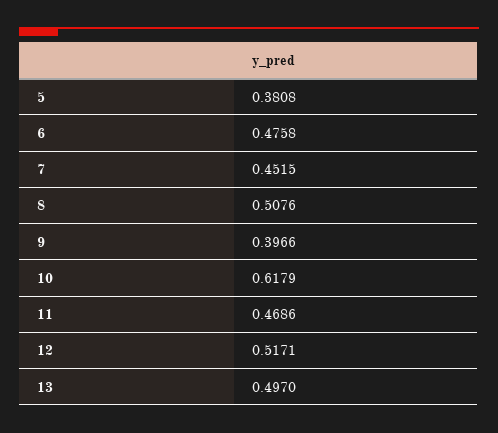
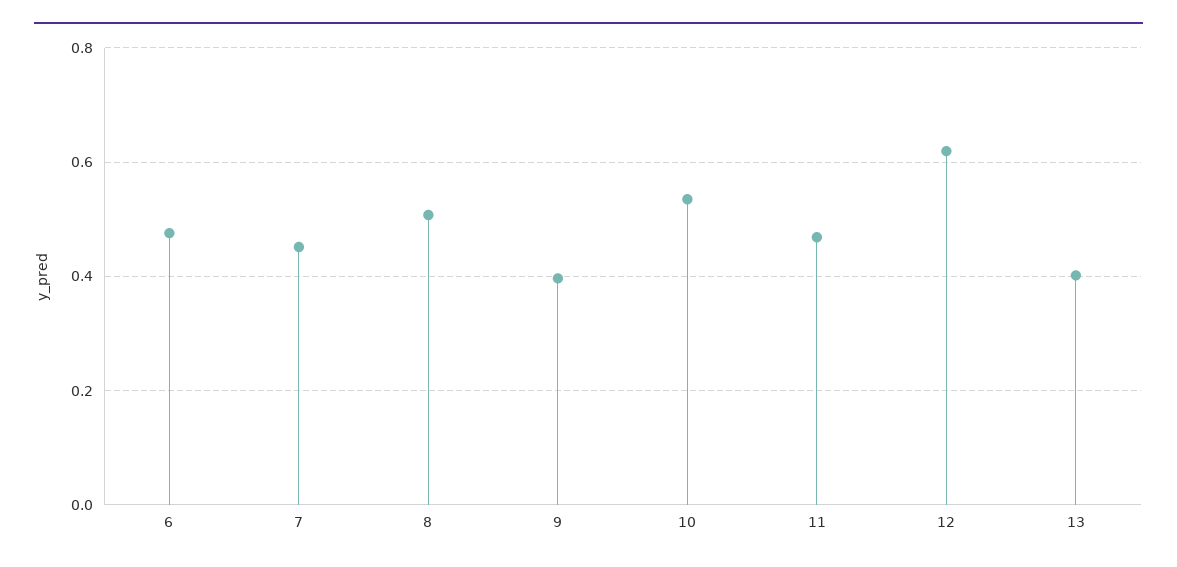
  {
-   "5": 0.3808,
    "6": 0.4758,
    "7": 0.4515,
    "8": 0.5076,
    "9": 0.3966,
-   "10": 0.6179,
+   "10": 0.54,
    "11": 0.4686,
-   "12": 0.5171,
+   "12": 0.62,
-   "13": 0.497
+   "13": 0.4
  }

